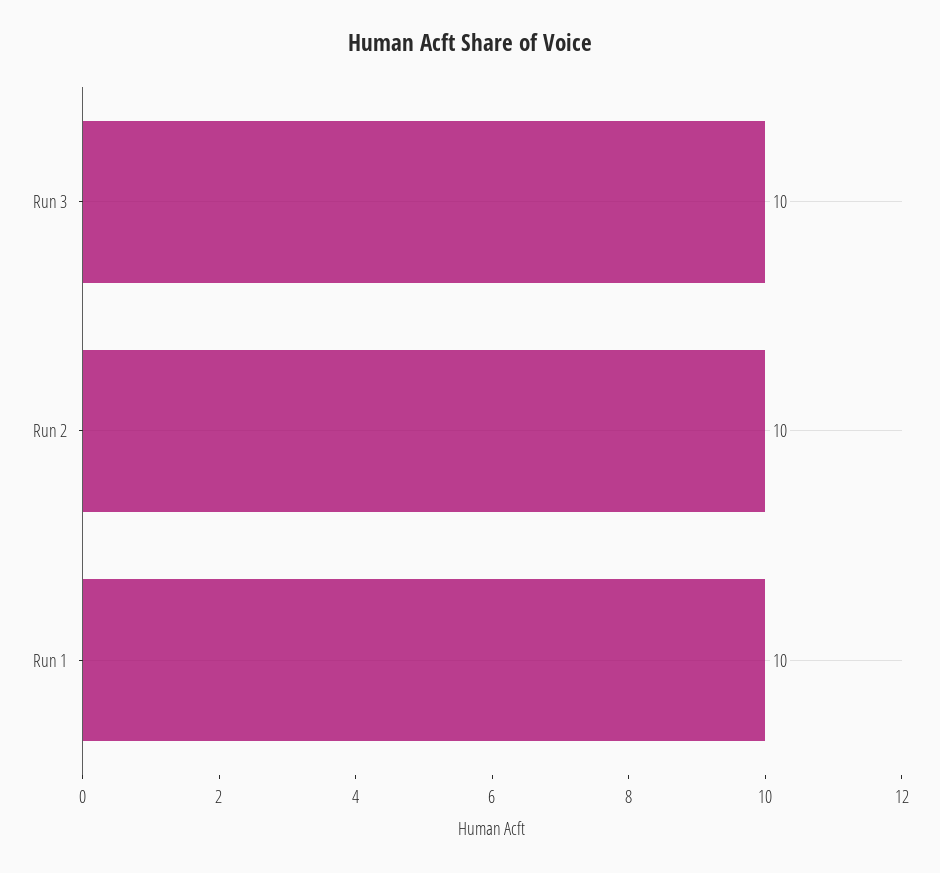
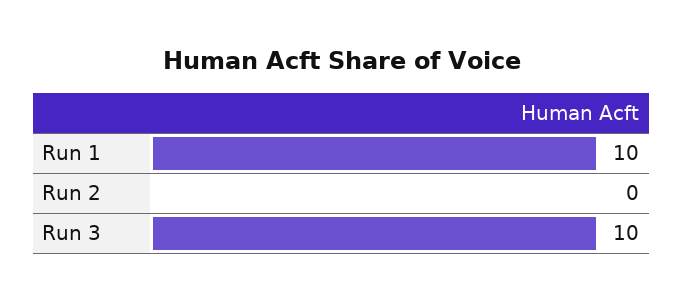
  {
    "Run 3": 10,
-   "Run 2": 10,
+   "Run 2": 0,
    "Run 1": 10
  }

